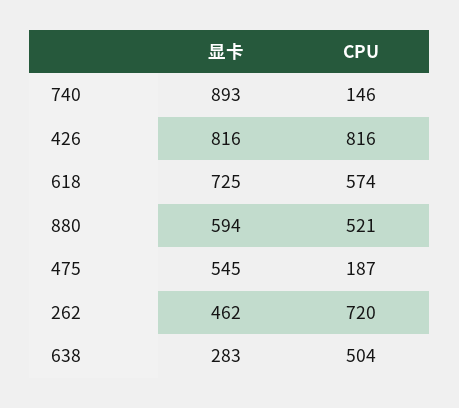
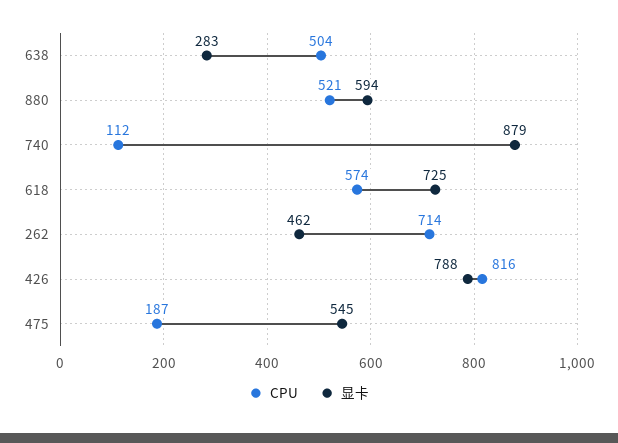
  {
    "显卡": {
-     "740": 893,
+     "740": 879,
-     "426": 816,
+     "426": 788,
      "618": 725,
      "880": 594,
      "475": 545,
      "262": 462,
      "638": 283
    },
    "CPU": {
-     "740": 146,
+     "740": 112,
      "426": 816,
      "618": 574,
      "880": 521,
      "475": 187,
-     "262": 720,
+     "262": 714,
      "638": 504
    }
  }

